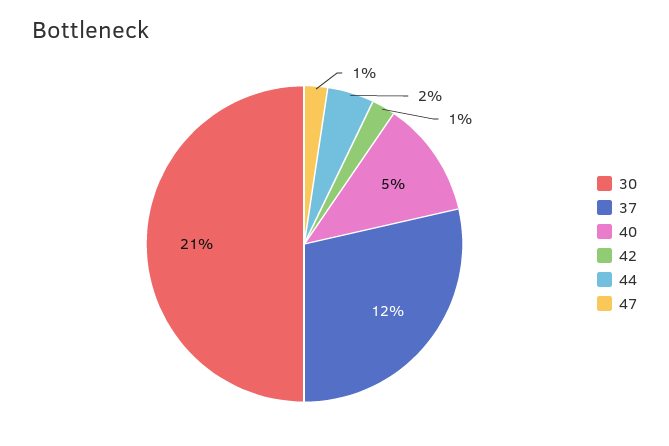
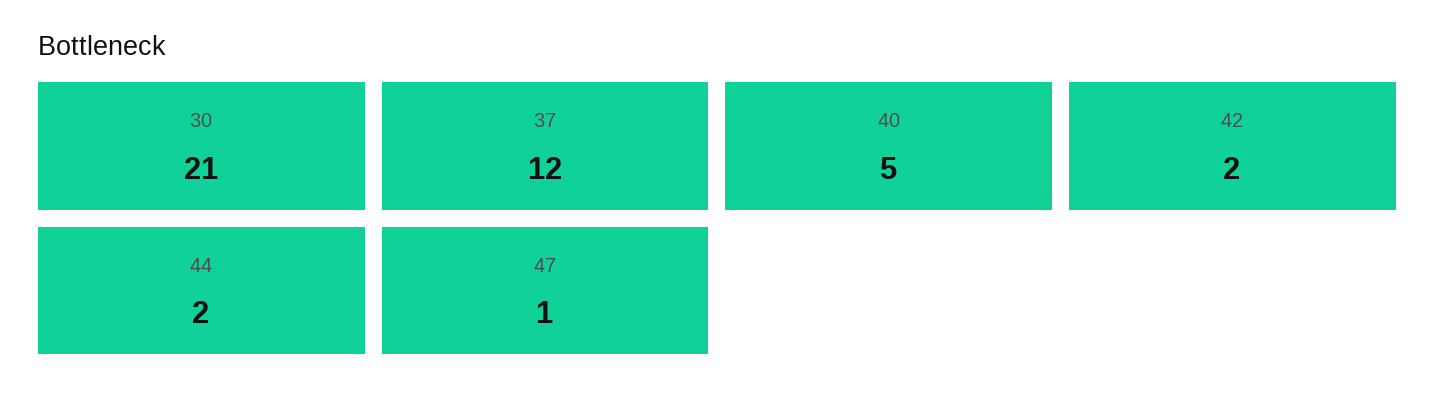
  {
    "30": 21,
    "37": 12,
    "40": 5,
-   "42": 1,
+   "42": 2,
    "44": 2,
    "47": 1
  }

